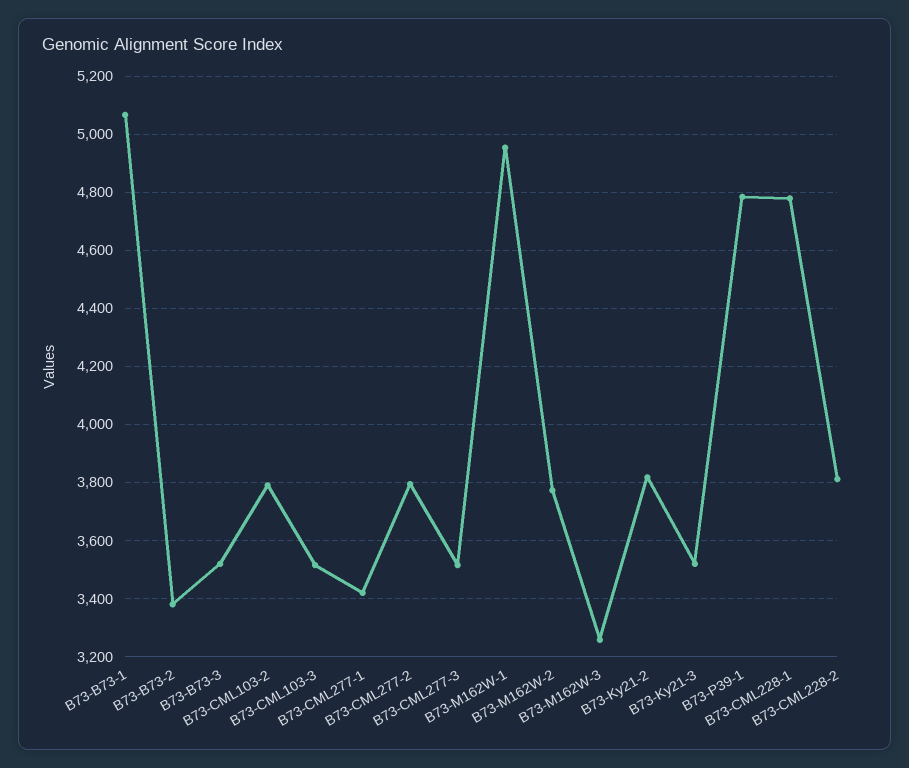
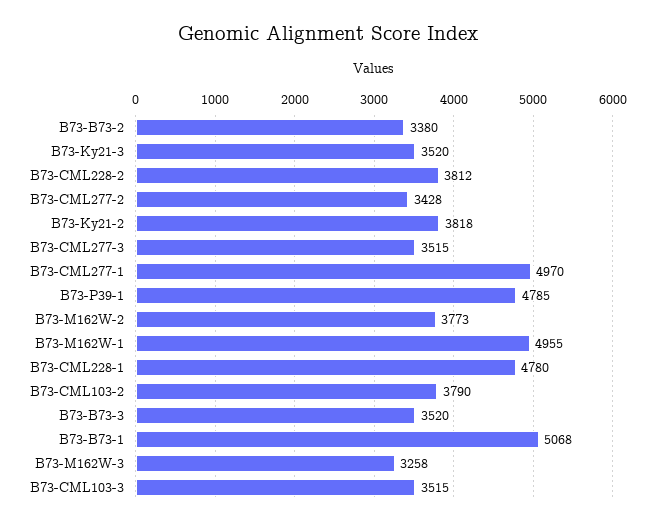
  {
    "B73-B73-1": 5068,
    "B73-B73-2": 3380,
    "B73-B73-3": 3520,
    "B73-CML103-2": 3790,
    "B73-CML103-3": 3515,
-   "B73-CML277-1": 3425,
+   "B73-CML277-1": 4970,
-   "B73-CML277-2": 3800,
+   "B73-CML277-2": 3428,
    "B73-CML277-3": 3515,
    "B73-M162W-1": 4955,
    "B73-M162W-2": 3773,
    "B73-M162W-3": 3258,
    "B73-Ky21-2": 3818,
    "B73-Ky21-3": 3520,
    "B73-P39-1": 4785,
    "B73-CML228-1": 4780,
    "B73-CML228-2": 3812
  }

